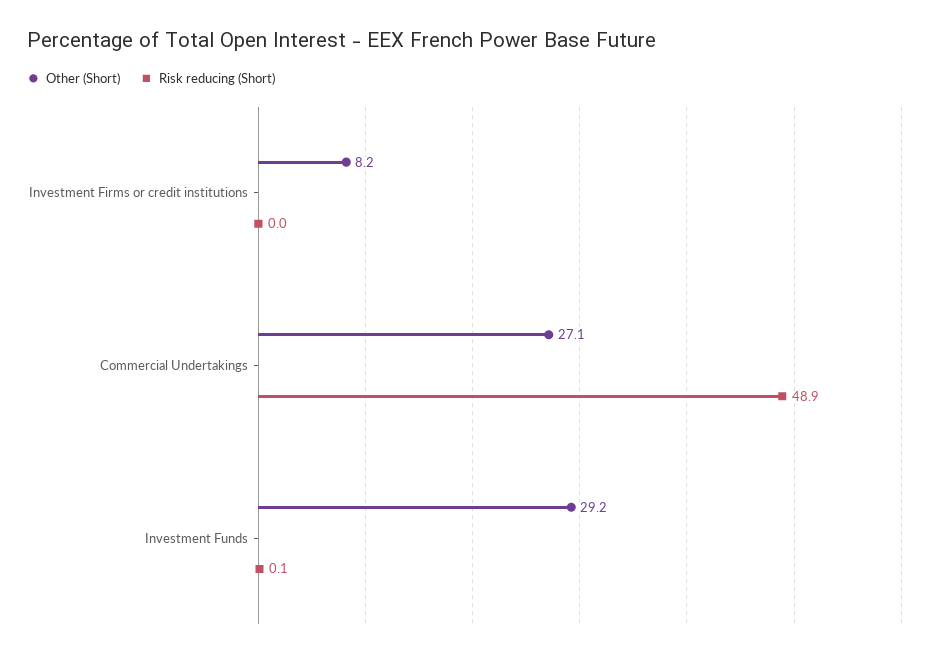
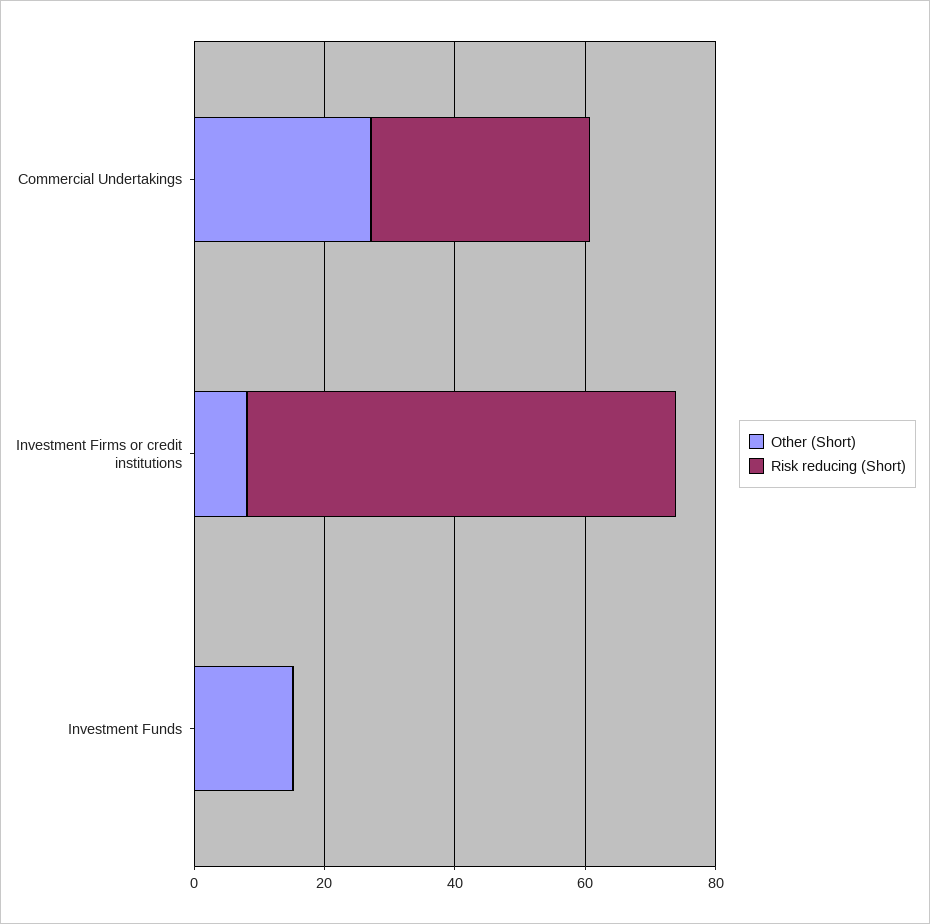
  {
    "Other (Short)": {
      "Investment Firms or credit institutions": 8.2,
      "Commercial Undertakings": 27.1,
-     "Investment Funds": 29.2
+     "Investment Funds": 15
    },
    "Risk reducing (Short)": {
-     "Investment Firms or credit institutions": 0,
+     "Investment Firms or credit institutions": 65,
-     "Commercial Undertakings": 48.9,
+     "Commercial Undertakings": 35,
      "Investment Funds": 0.1
    }
  }

